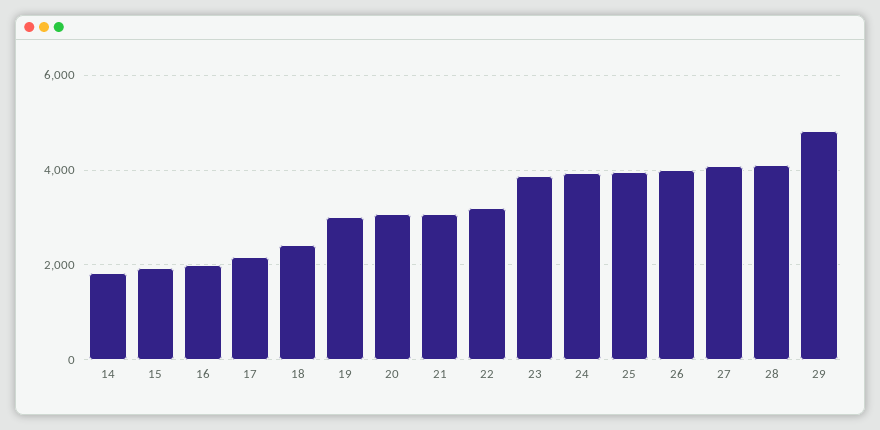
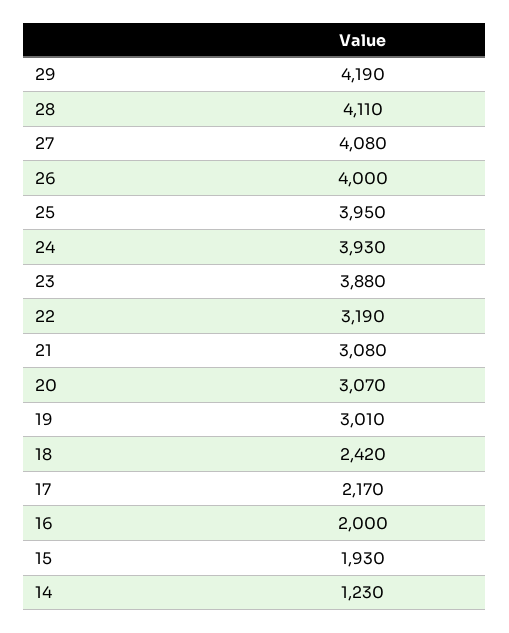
  {
-   "14": 1800,
+   "14": 1230,
    "15": 1930,
    "16": 2000,
    "17": 2170,
    "18": 2420,
    "19": 3010,
    "20": 3070,
    "21": 3080,
    "22": 3190,
    "23": 3880,
    "24": 3930,
    "25": 3950,
    "26": 4000,
    "27": 4080,
    "28": 4110,
-   "29": 4800
+   "29": 4190
  }

